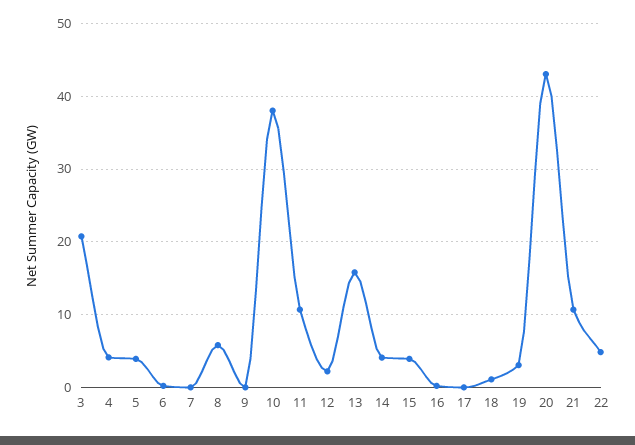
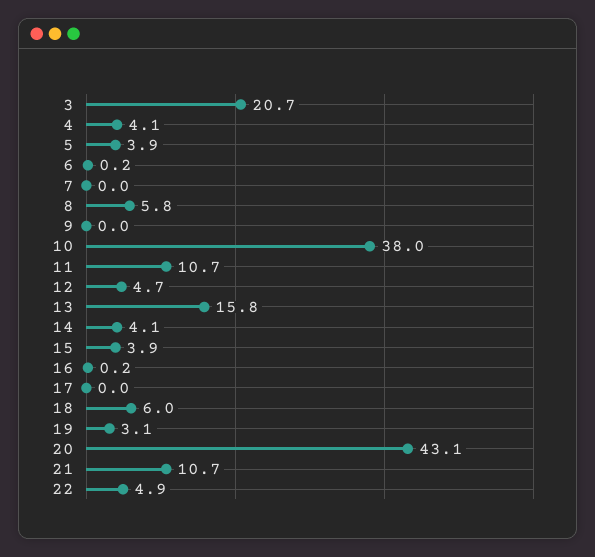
  {
    "3": 20.7,
    "4": 4.1,
    "5": 3.9,
    "6": 0.2,
    "7": 0,
    "8": 5.8,
    "9": 0,
    "10": 38,
    "11": 10.7,
-   "12": 2,
+   "12": 4.7,
    "13": 15.8,
    "14": 4.1,
    "15": 3.9,
    "16": 0.2,
    "17": 0,
-   "18": 1,
+   "18": 6,
    "19": 3.1,
    "20": 43.1,
    "21": 10.7,
    "22": 4.9
  }

